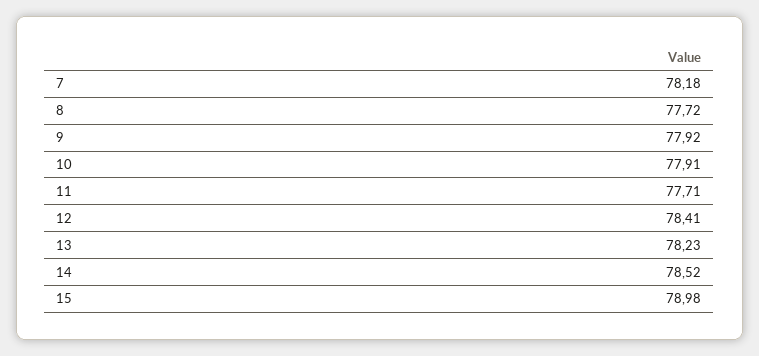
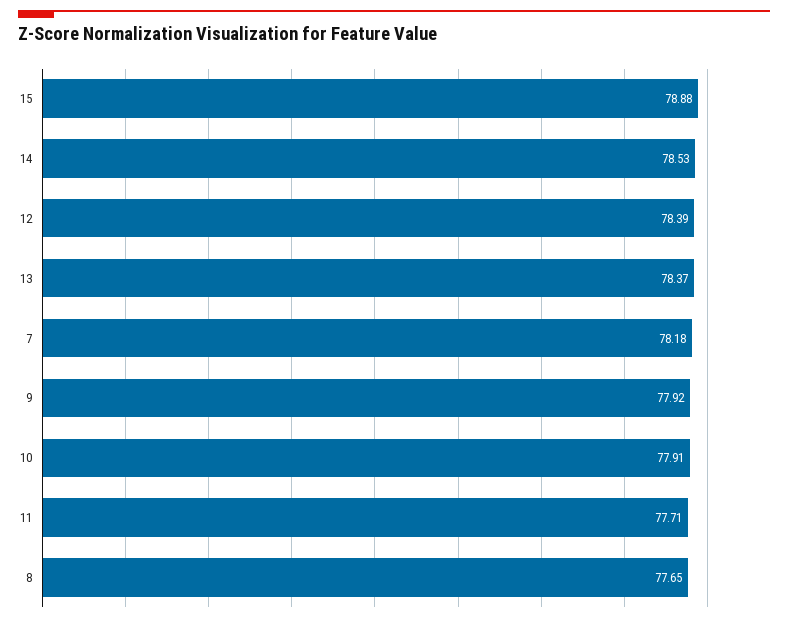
  {
    "7": 78.18,
-   "8": 77.72,
+   "8": 77.65,
    "9": 77.92,
    "10": 77.91,
    "11": 77.71,
-   "12": 78.41,
+   "12": 78.39,
-   "13": 78.23,
+   "13": 78.37,
-   "14": 78.52,
+   "14": 78.53,
-   "15": 78.98
+   "15": 78.88
  }

